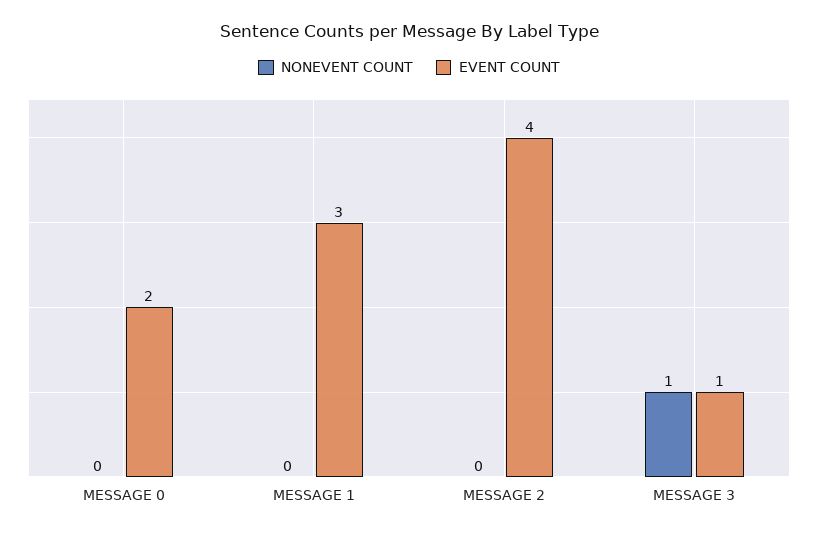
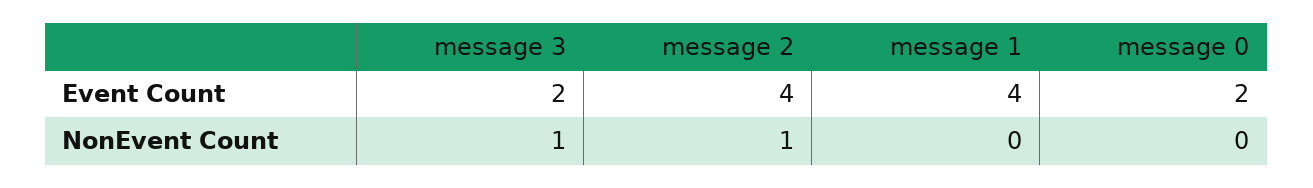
  {
    "NONEVENT COUNT": {
      "MESSAGE 0": 0,
      "MESSAGE 1": 0,
-     "MESSAGE 2": 0,
+     "MESSAGE 2": 1,
      "MESSAGE 3": 1
    },
    "EVENT COUNT": {
      "MESSAGE 0": 2,
-     "MESSAGE 1": 3,
+     "MESSAGE 1": 4,
      "MESSAGE 2": 4,
-     "MESSAGE 3": 1
+     "MESSAGE 3": 2
    }
  }

